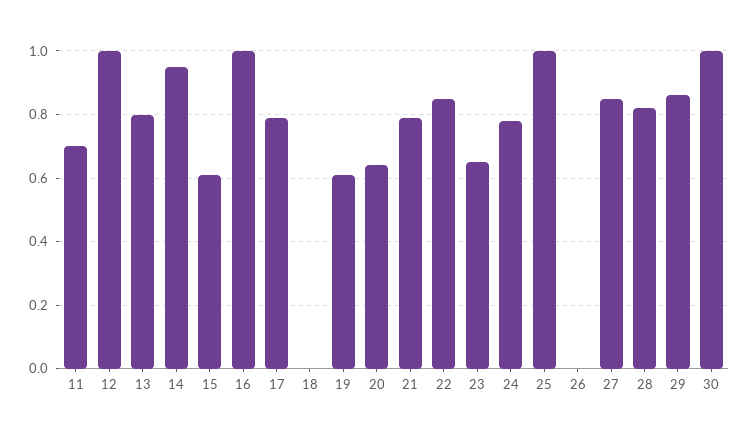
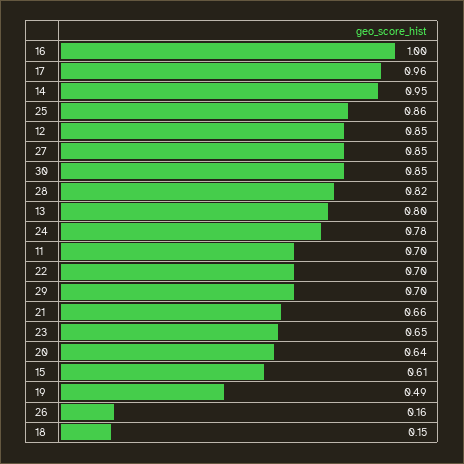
  {
    "11": 0.7,
-   "12": 1,
+   "12": 0.85,
    "13": 0.8,
    "14": 0.95,
    "15": 0.61,
    "16": 1,
-   "17": 0.8,
+   "17": 0.96,
-   "18": 0,
+   "18": 0.15,
-   "19": 0.6,
+   "19": 0.49,
    "20": 0.64,
-   "21": 0.8,
+   "21": 0.66,
-   "22": 0.85,
+   "22": 0.7,
    "23": 0.65,
    "24": 0.78,
-   "25": 1,
+   "25": 0.86,
-   "26": 0,
+   "26": 0.16,
    "27": 0.85,
    "28": 0.82,
-   "29": 0.85,
+   "29": 0.7,
-   "30": 1
+   "30": 0.85
  }

